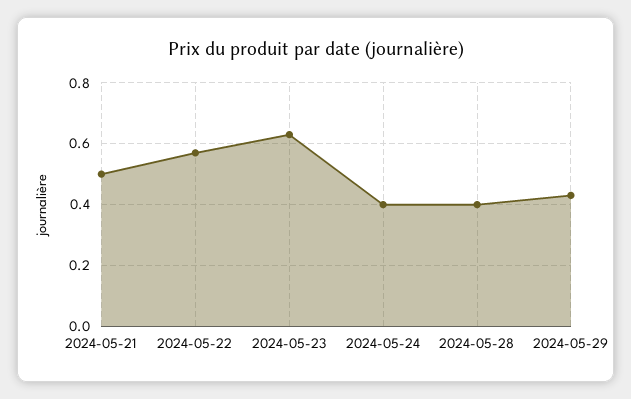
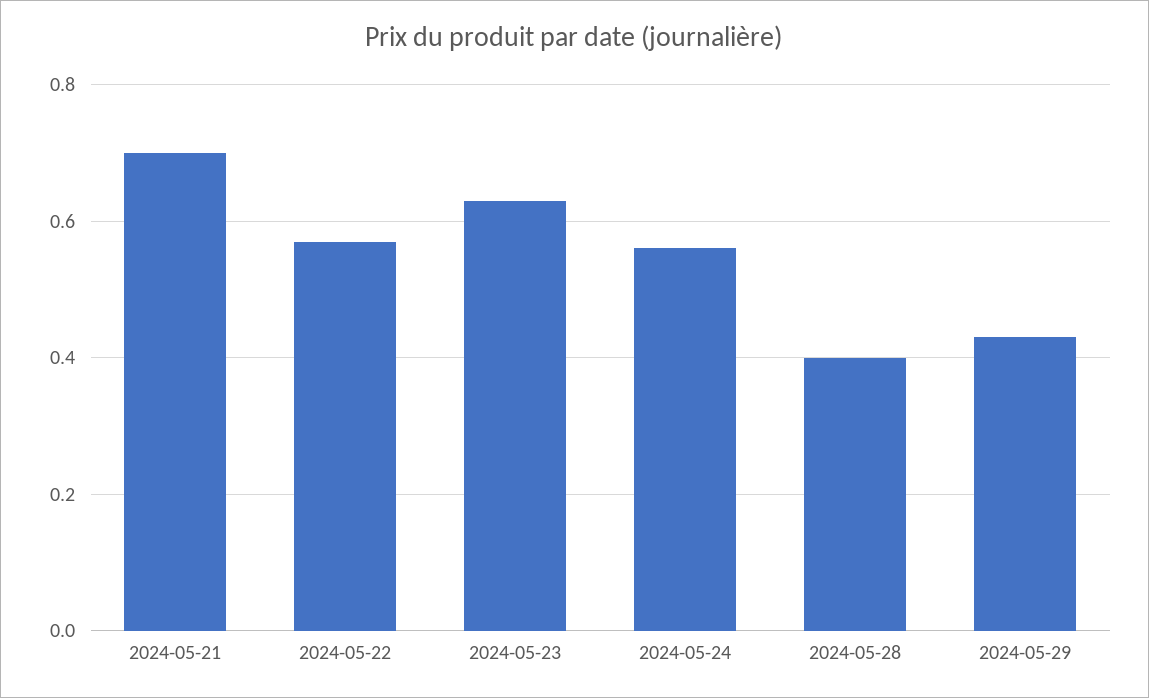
  {
-   "2024-05-21": 0.5,
+   "2024-05-21": 0.7,
    "2024-05-22": 0.55,
    "2024-05-23": 0.65,
-   "2024-05-24": 0.4,
+   "2024-05-24": 0.55,
    "2024-05-28": 0.4,
    "2024-05-29": 0.45
  }

